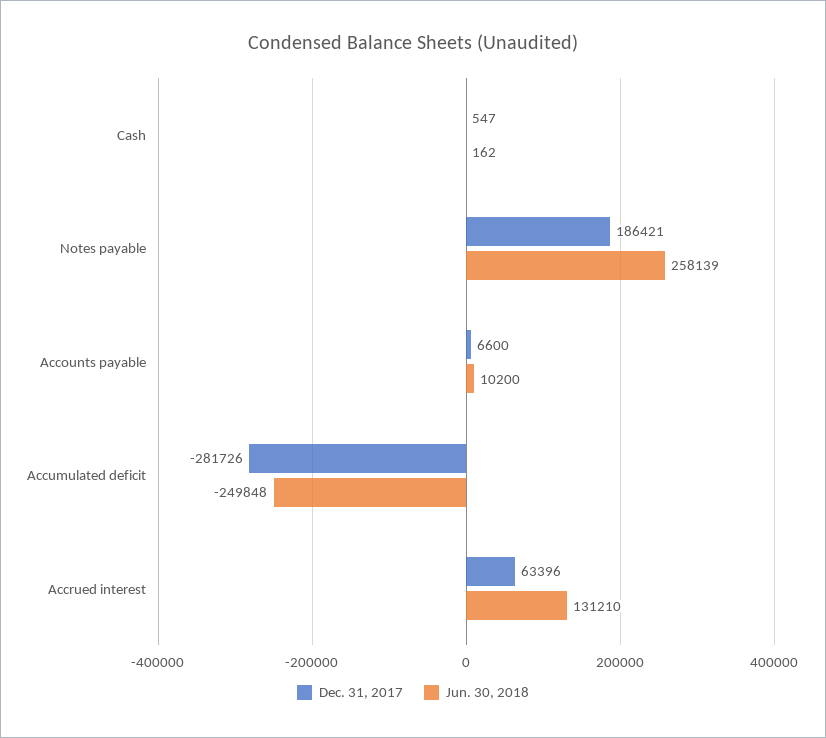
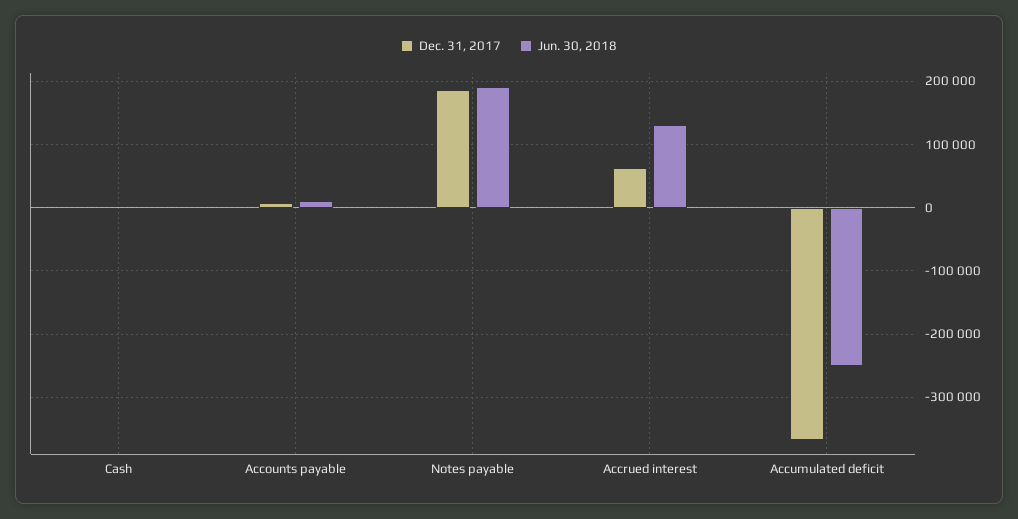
  {
    "Dec. 31, 2017": {
      "Cash": 547,
      "Notes payable": 186421,
      "Accounts payable": 6600,
-     "Accumulated deficit": -281726,
+     "Accumulated deficit": -370000,
      "Accrued interest": 63396
    },
    "Jun. 30, 2018": {
      "Cash": 162,
-     "Notes payable": 258139,
+     "Notes payable": 190000,
      "Accounts payable": 10200,
      "Accumulated deficit": -249848,
      "Accrued interest": 131210
    }
  }

